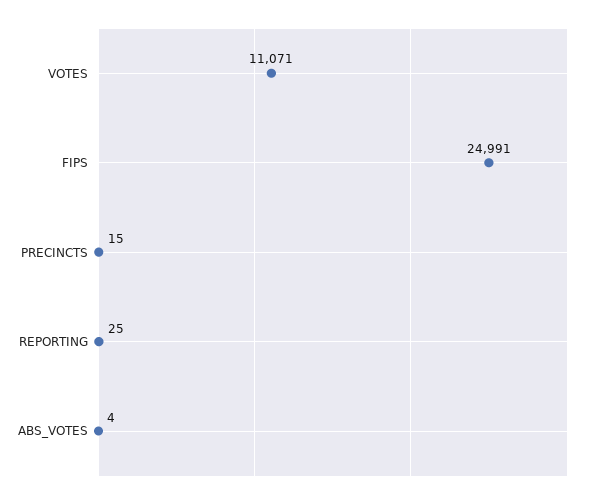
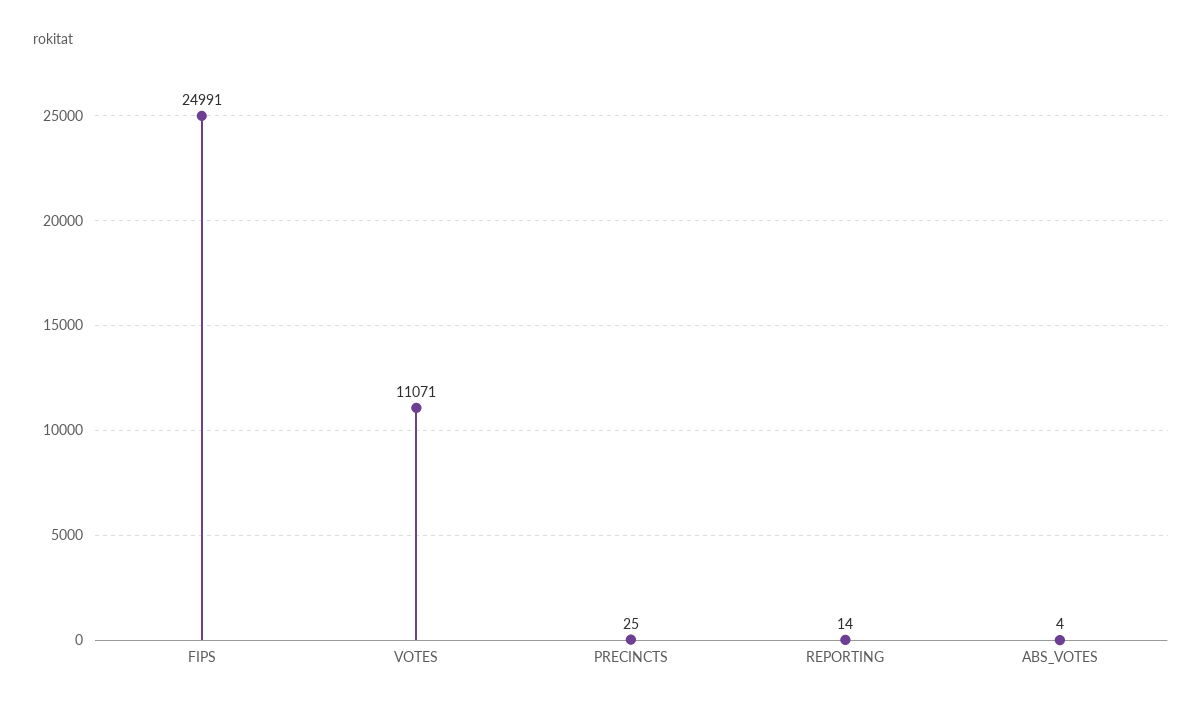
  {
    "VOTES": 11071,
    "FIPS": 24991,
-   "PRECINCTS": 15,
+   "PRECINCTS": 25,
-   "REPORTING": 25,
+   "REPORTING": 14,
    "ABS_VOTES": 4
  }

